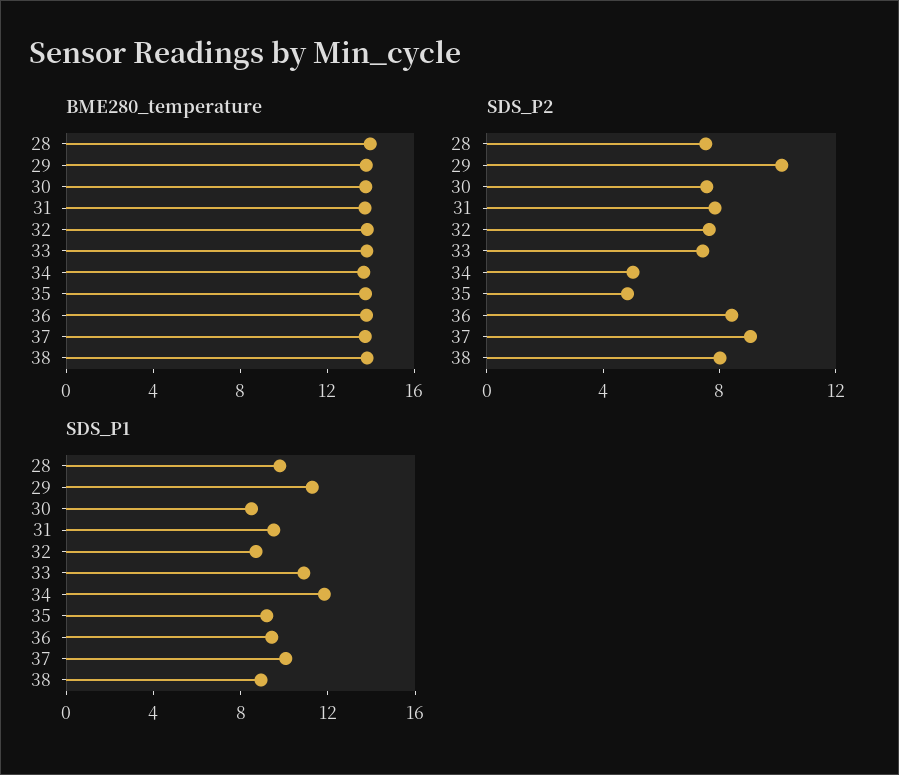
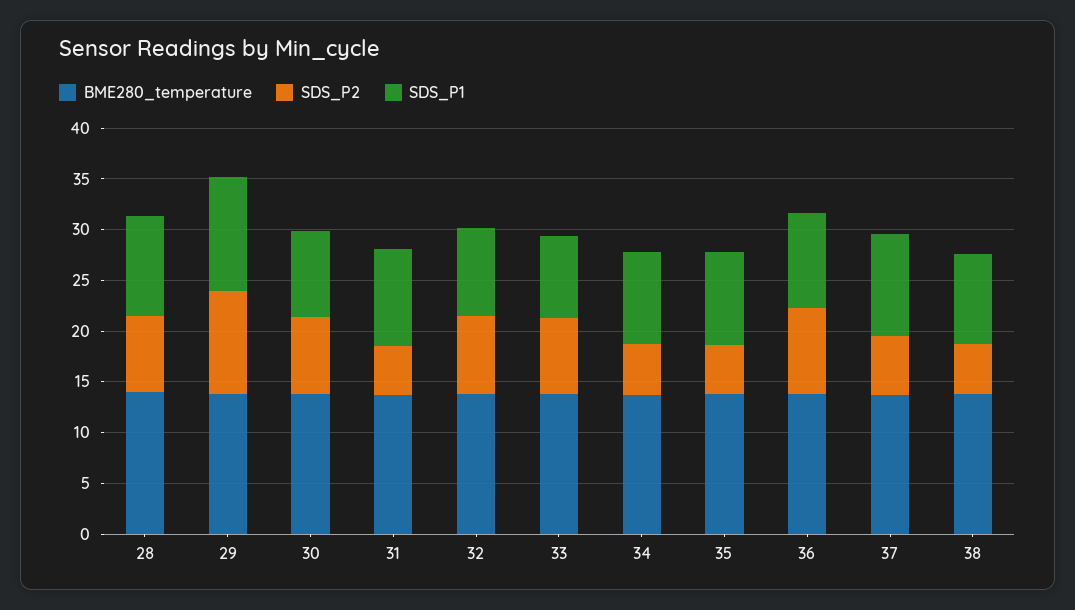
  {
    "BME280_temperature": {
      "28": 14,
      "29": 14,
      "30": 14,
      "31": 14,
      "32": 14,
      "33": 14,
      "34": 14,
      "35": 14,
      "36": 14,
      "37": 14,
      "38": 14
    },
    "SDS_P2": {
      "28": 8,
      "29": 10,
      "30": 8,
-     "31": 8,
+     "31": 5,
      "32": 8,
      "33": 7,
      "34": 5,
      "35": 5,
      "36": 8,
-     "37": 9,
+     "37": 6,
-     "38": 8
+     "38": 5
    },
    "SDS_P1": {
      "28": 10,
      "29": 11,
      "30": 9,
      "31": 10,
      "32": 9,
-     "33": 11,
+     "33": 8,
-     "34": 12,
+     "34": 9,
      "35": 9,
      "36": 9,
      "37": 10,
      "38": 9
    }
  }

